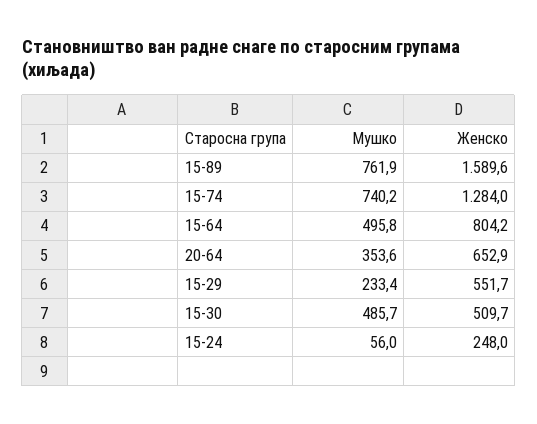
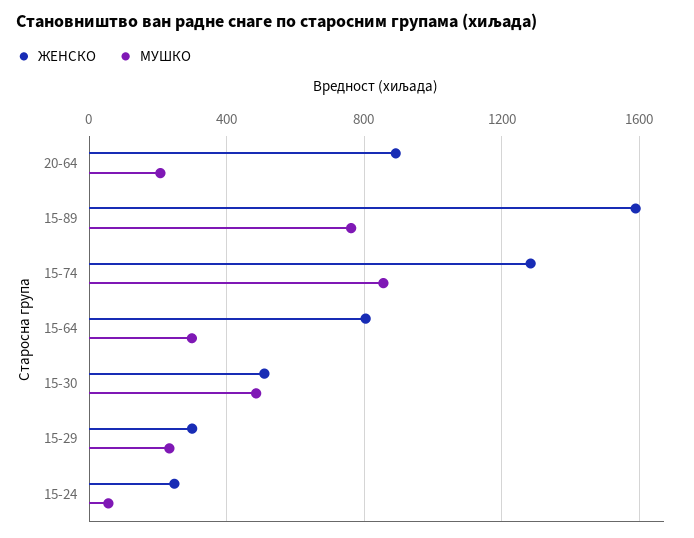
  {
    "Мушко": {
      "15-89": 761.9,
-     "15-74": 740.2,
+     "15-74": 850,
-     "15-64": 495.8,
+     "15-64": 300,
-     "20-64": 353.6,
+     "20-64": 200,
      "15-29": 233.4,
      "15-30": 485.7,
      "15-24": 56
    },
    "Женско": {
      "15-89": 1589.6,
      "15-74": 1284,
      "15-64": 804.2,
-     "20-64": 652.9,
+     "20-64": 900,
-     "15-29": 551.7,
+     "15-29": 300,
      "15-30": 509.7,
      "15-24": 248
    }
  }

